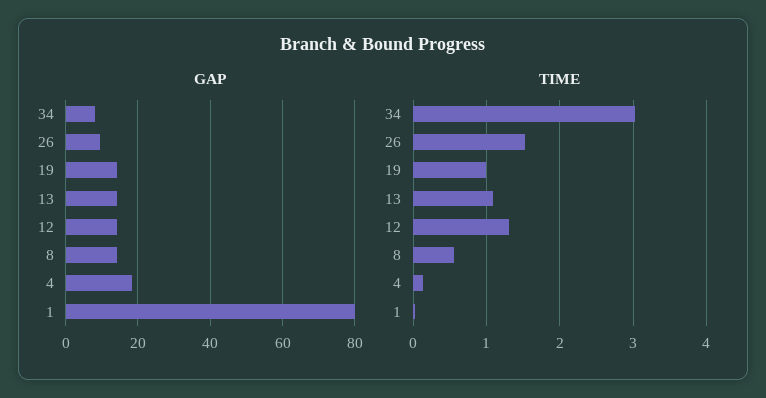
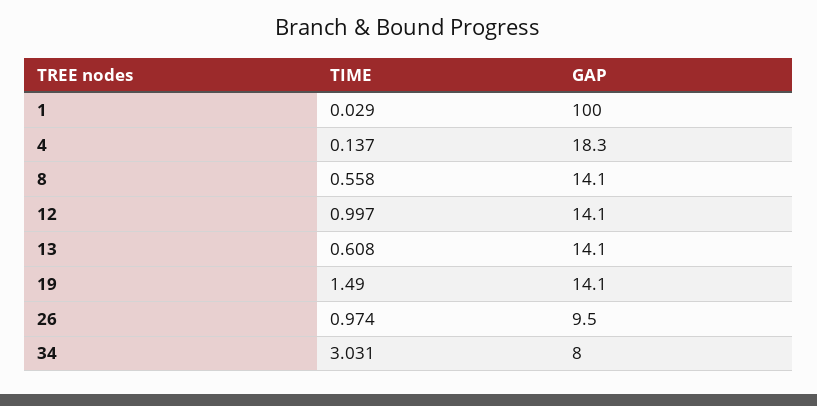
  {
    "GAP": {
      "34": 8,
      "26": 9.5,
      "19": 14.1,
      "13": 14.1,
      "12": 14.1,
      "8": 14.1,
      "4": 18.3,
-     "1": 80
+     "1": 100
    },
    "TIME": {
      "34": 3.031,
-     "26": 1.5,
+     "26": 0.974,
-     "19": 1,
+     "19": 1.49,
-     "13": 1.1,
+     "13": 0.608,
-     "12": 1.3,
+     "12": 0.997,
      "8": 0.558,
      "4": 0.137,
      "1": 0.029
    }
  }

